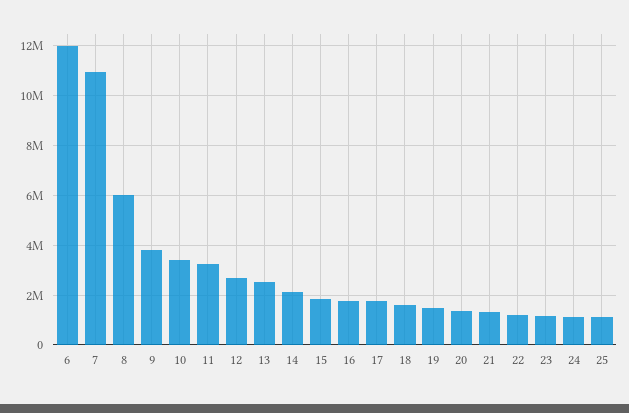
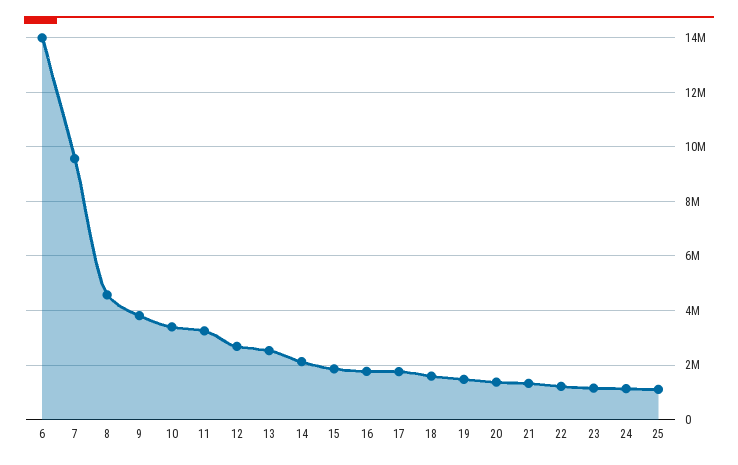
  {
-   "6": 12000000,
+   "6": 14000000,
-   "7": 11000000,
+   "7": 9500000,
-   "8": 6000000,
+   "8": 4500000,
    "9": 3750000,
    "10": 3500000,
    "11": 3250000,
    "12": 2750000,
    "13": 2500000,
    "14": 2000000,
    "15": 1750000,
    "16": 1750000,
    "17": 1750000,
    "18": 1500000,
    "19": 1500000,
    "20": 1500000,
    "21": 1250000,
    "22": 1250000,
    "23": 1250000,
    "24": 1250000,
    "25": 1000000
  }

